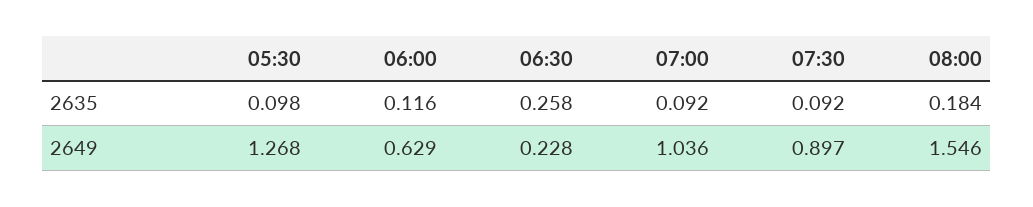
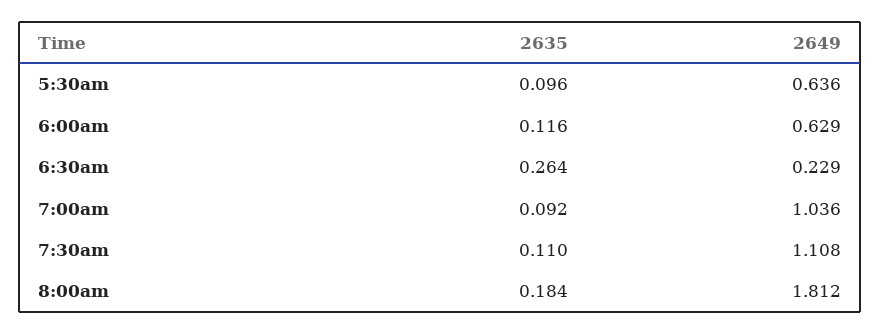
  {
    "05:30": {
-     "2635": 0.098,
+     "2635": 0.096,
-     "2649": 1.268
+     "2649": 0.636
    },
    "06:00": {
      "2635": 0.116,
      "2649": 0.629
    },
    "06:30": {
-     "2635": 0.258,
+     "2635": 0.264,
-     "2649": 0.228
+     "2649": 0.229
    },
    "07:00": {
      "2635": 0.092,
      "2649": 1.036
    },
    "07:30": {
-     "2635": 0.092,
+     "2635": 0.11,
-     "2649": 0.897
+     "2649": 1.108
    },
    "08:00": {
      "2635": 0.184,
-     "2649": 1.546
+     "2649": 1.812
    }
  }

